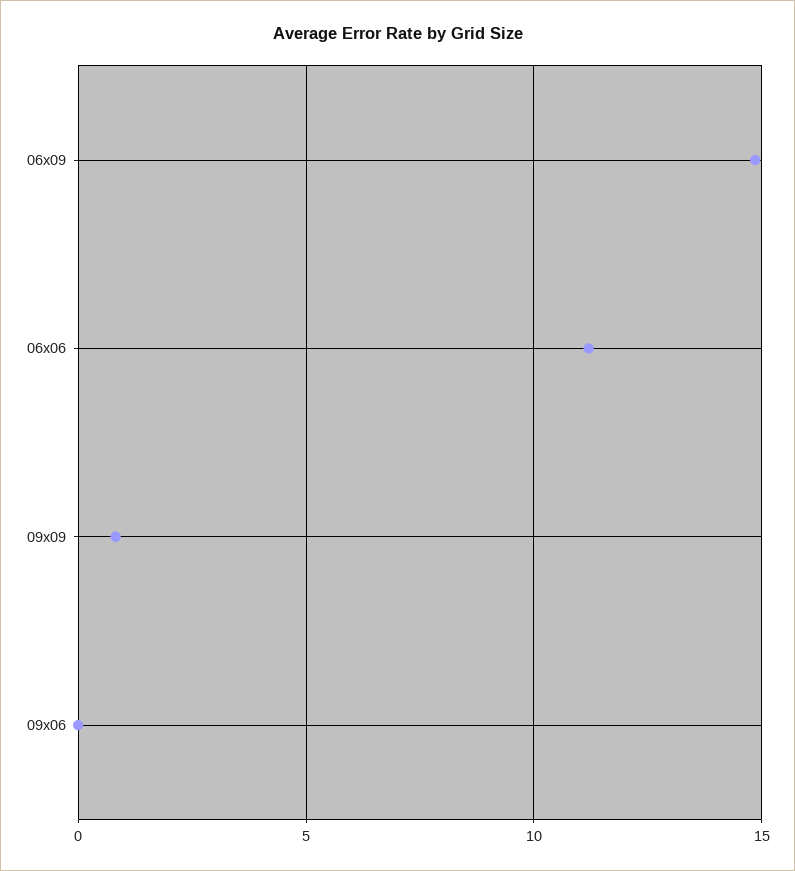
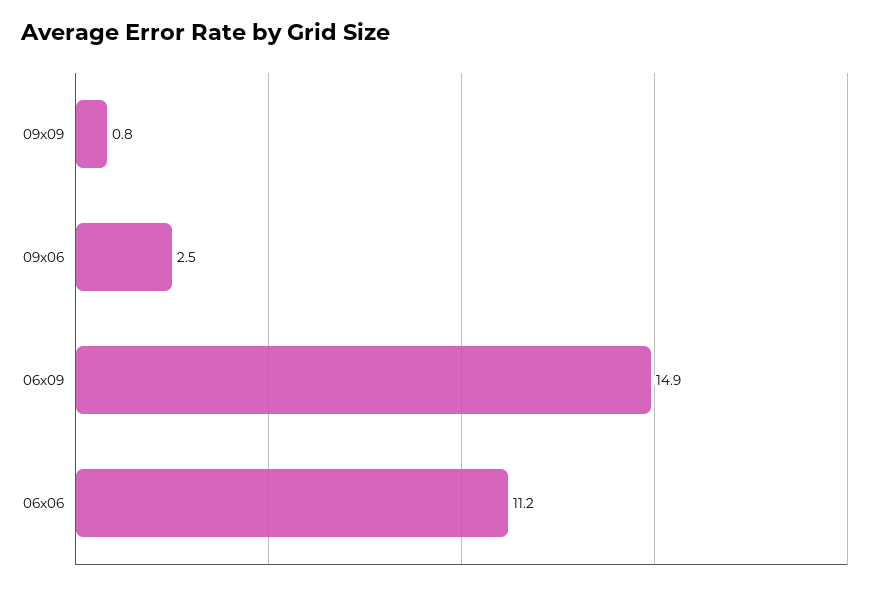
  {
    "06x09": 14.9,
    "06x06": 11.2,
    "09x09": 0.8,
-   "09x06": 0
+   "09x06": 2.5
  }

